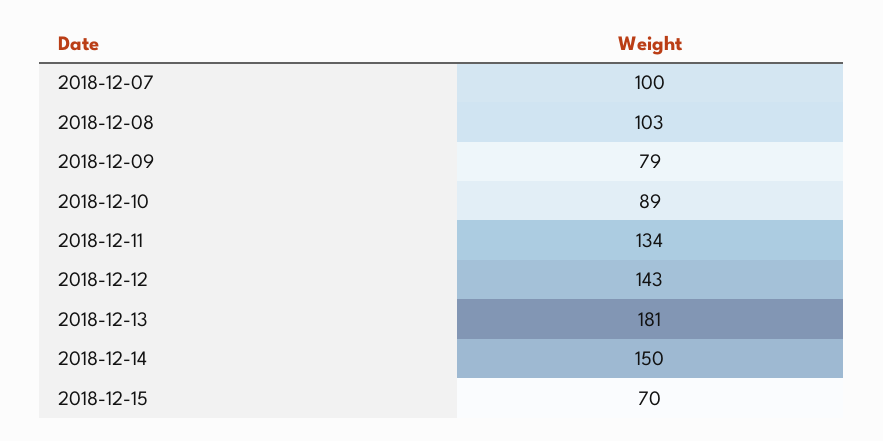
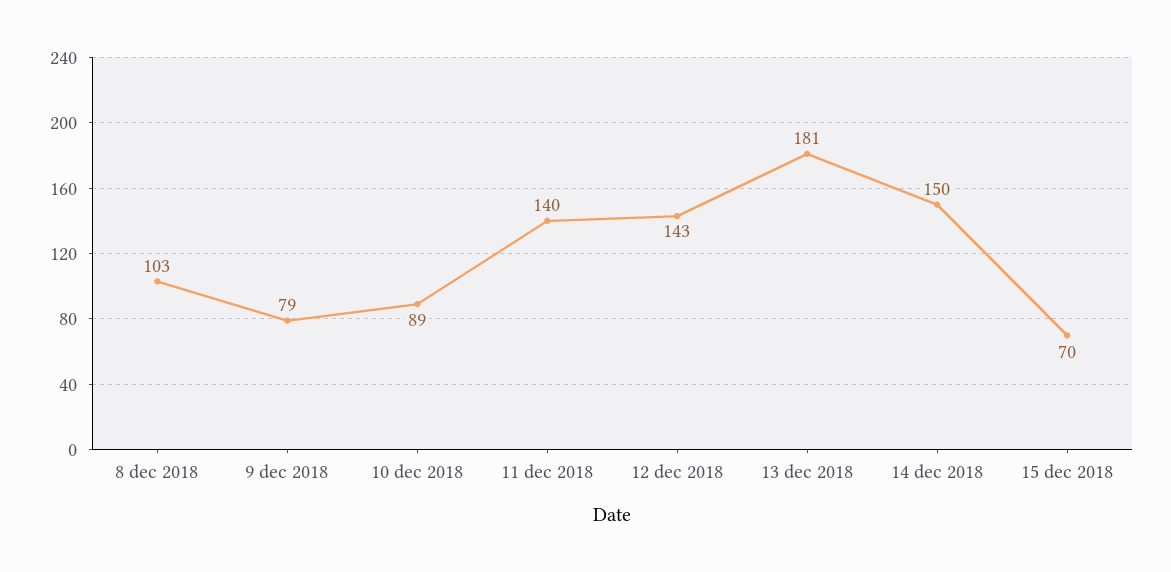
  {
-   "2018-12-07": 100,
    "2018-12-08": 103,
    "2018-12-09": 79,
    "2018-12-10": 89,
-   "2018-12-11": 134,
+   "2018-12-11": 140,
    "2018-12-12": 143,
    "2018-12-13": 181,
    "2018-12-14": 150,
    "2018-12-15": 70
  }

